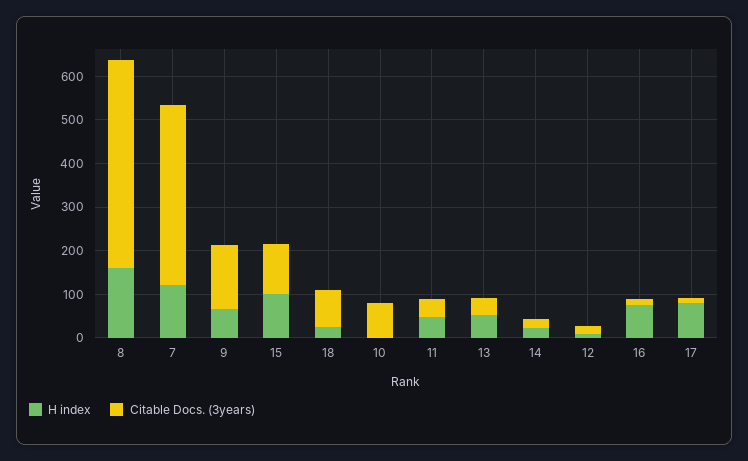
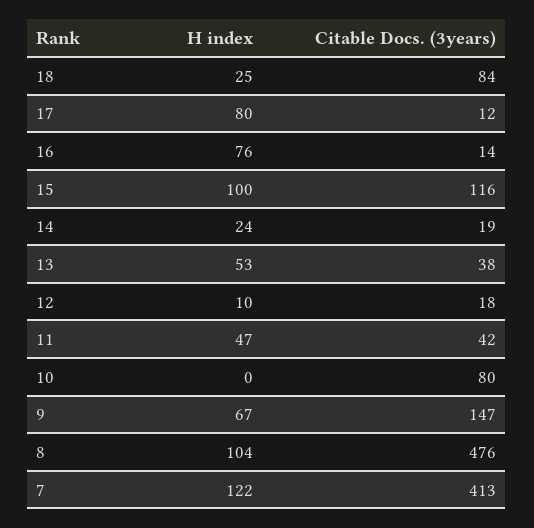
  {
    "H index": {
-     "8": 160,
+     "8": 104,
      "7": 122,
      "9": 67,
      "15": 100,
      "18": 25,
      "10": 0,
      "11": 47,
      "13": 53,
      "14": 24,
      "12": 10,
      "16": 76,
      "17": 80
    },
    "Citable Docs. (3years)": {
      "8": 476,
      "7": 413,
      "9": 147,
      "15": 116,
      "18": 84,
      "10": 80,
      "11": 42,
      "13": 38,
      "14": 19,
      "12": 18,
      "16": 14,
      "17": 12
    }
  }

